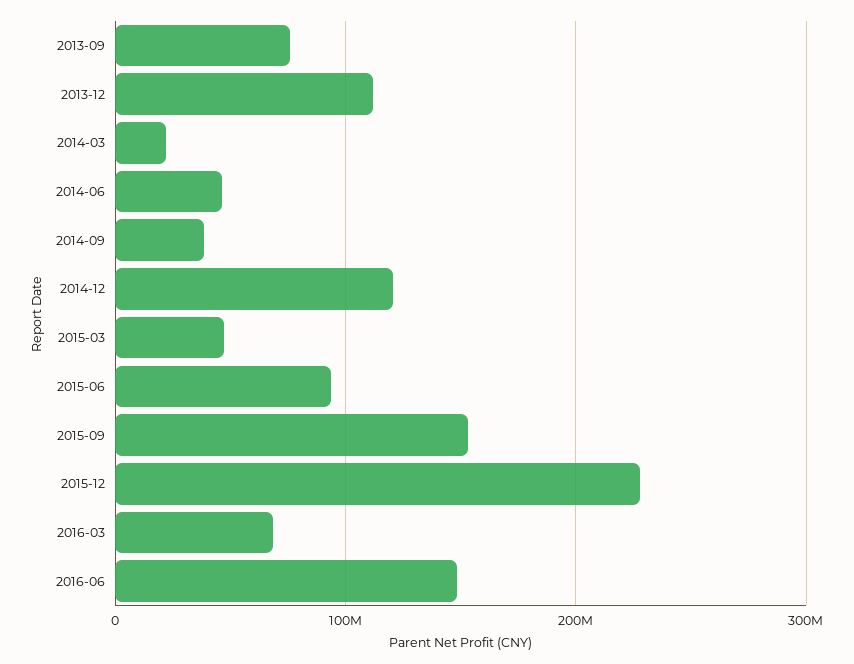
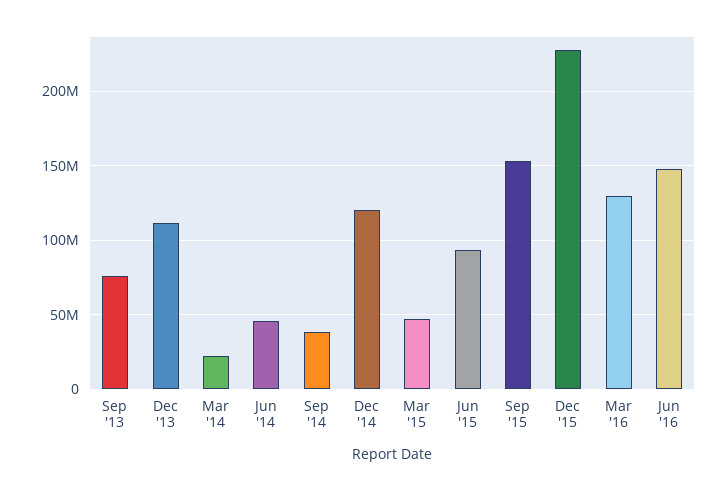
  {
    "2013-09": 75000000,
    "2013-12": 110000000,
    "2014-03": 20000000,
    "2014-06": 45000000,
    "2014-09": 40000000,
    "2014-12": 120000000,
    "2015-03": 45000000,
    "2015-06": 95000000,
    "2015-09": 155000000,
    "2015-12": 230000000,
-   "2016-03": 70000000,
+   "2016-03": 130000000,
    "2016-06": 150000000
  }

